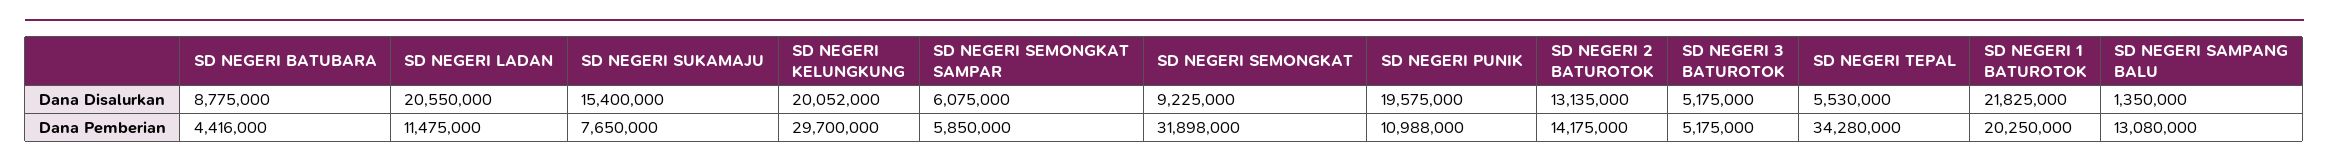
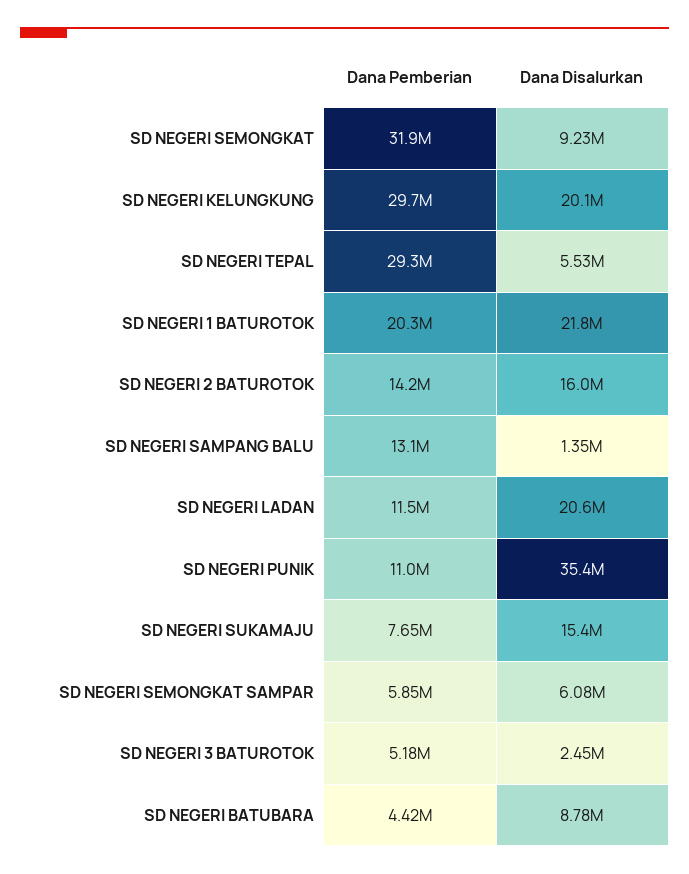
  {
    "SD NEGERI BATUBARA": {
      "Dana Disalurkan": 8775000,
      "Dana Pemberian": 4416000
    },
    "SD NEGERI LADAN": {
      "Dana Disalurkan": 20550000,
      "Dana Pemberian": 11475000
    },
    "SD NEGERI SUKAMAJU": {
      "Dana Disalurkan": 15400000,
      "Dana Pemberian": 7650000
    },
    "SD NEGERI KELUNGKUNG": {
      "Dana Disalurkan": 20052000,
      "Dana Pemberian": 29700000
    },
    "SD NEGERI SEMONGKAT SAMPAR": {
      "Dana Disalurkan": 6075000,
      "Dana Pemberian": 5850000
    },
    "SD NEGERI SEMONGKAT": {
      "Dana Disalurkan": 9225000,
      "Dana Pemberian": 31898000
    },
    "SD NEGERI PUNIK": {
-     "Dana Disalurkan": 19575000,
+     "Dana Disalurkan": 35400000,
      "Dana Pemberian": 10988000
    },
    "SD NEGERI 2 BATUROTOK": {
-     "Dana Disalurkan": 13135000,
+     "Dana Disalurkan": 16000000,
      "Dana Pemberian": 14175000
    },
    "SD NEGERI 3 BATUROTOK": {
-     "Dana Disalurkan": 5175000,
+     "Dana Disalurkan": 2450000,
      "Dana Pemberian": 5175000
    },
    "SD NEGERI TEPAL": {
      "Dana Disalurkan": 5530000,
-     "Dana Pemberian": 34280000
+     "Dana Pemberian": 29300000
    },
    "SD NEGERI 1 BATUROTOK": {
      "Dana Disalurkan": 21825000,
      "Dana Pemberian": 20250000
    },
    "SD NEGERI SAMPANG BALU": {
      "Dana Disalurkan": 1350000,
      "Dana Pemberian": 13080000
    }
  }

